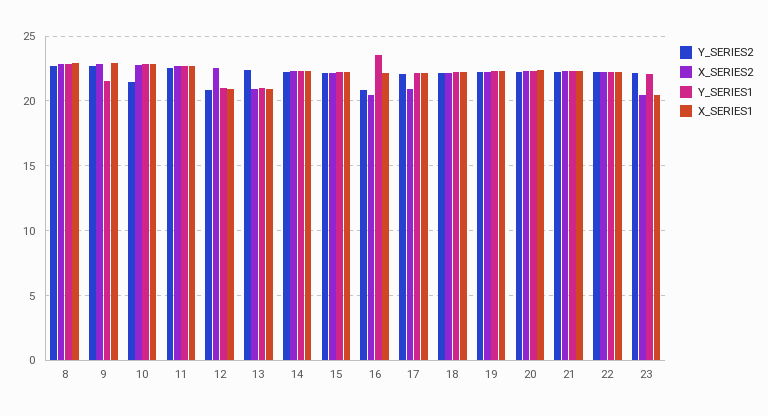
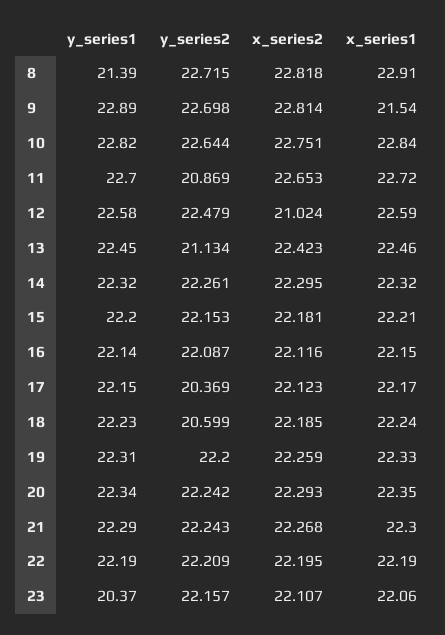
  {
    "Y_SERIES2": {
      "8": 22.715,
      "9": 22.698,
-     "10": 21.5,
+     "10": 22.644,
-     "11": 22.5,
+     "11": 20.869,
-     "12": 21,
+     "12": 22.479,
-     "13": 22.5,
+     "13": 21.134,
      "14": 22.261,
      "15": 22.153,
-     "16": 21,
+     "16": 22.087,
-     "17": 22,
+     "17": 20.369,
-     "18": 22,
+     "18": 20.599,
      "19": 22.2,
      "20": 22.242,
      "21": 22.243,
      "22": 22.209,
      "23": 22.157
    },
    "X_SERIES2": {
      "8": 22.818,
      "9": 22.814,
      "10": 22.751,
      "11": 22.653,
-     "12": 22.5,
+     "12": 21.024,
-     "13": 21,
+     "13": 22.423,
      "14": 22.295,
      "15": 22.181,
-     "16": 20.5,
+     "16": 22.116,
-     "17": 21,
+     "17": 22.123,
      "18": 22.185,
      "19": 22.259,
      "20": 22.293,
      "21": 22.268,
      "22": 22.195,
-     "23": 20.5
+     "23": 22.107
    },
    "Y_SERIES1": {
-     "8": 23,
+     "8": 21.39,
-     "9": 21.5,
+     "9": 22.89,
      "10": 22.82,
      "11": 22.7,
-     "12": 21,
+     "12": 22.58,
-     "13": 21,
+     "13": 22.45,
      "14": 22.32,
      "15": 22.2,
-     "16": 23.5,
+     "16": 22.14,
      "17": 22.15,
      "18": 22.23,
      "19": 22.31,
      "20": 22.34,
      "21": 22.29,
      "22": 22.19,
-     "23": 22
+     "23": 20.37
    },
    "X_SERIES1": {
      "8": 22.91,
-     "9": 23,
+     "9": 21.54,
      "10": 22.84,
      "11": 22.72,
-     "12": 21,
+     "12": 22.59,
-     "13": 21,
+     "13": 22.46,
      "14": 22.32,
      "15": 22.21,
      "16": 22.15,
      "17": 22.17,
      "18": 22.24,
      "19": 22.33,
      "20": 22.35,
      "21": 22.3,
      "22": 22.19,
-     "23": 20.5
+     "23": 22.06
    }
  }

